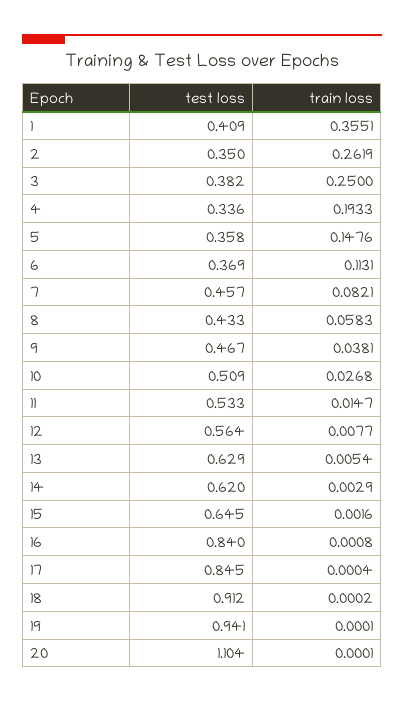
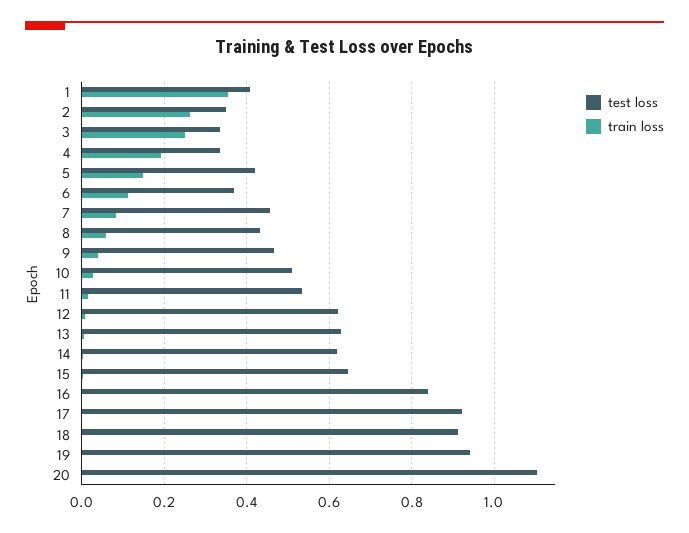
  {
    "test loss": {
      "1": 0.409,
      "2": 0.35,
-     "3": 0.382,
+     "3": 0.34,
      "4": 0.336,
-     "5": 0.358,
+     "5": 0.42,
      "6": 0.369,
      "7": 0.457,
      "8": 0.433,
      "9": 0.467,
      "10": 0.509,
      "11": 0.533,
-     "12": 0.564,
+     "12": 0.62,
      "13": 0.629,
      "14": 0.62,
      "15": 0.645,
      "16": 0.84,
-     "17": 0.845,
+     "17": 0.92,
      "18": 0.912,
      "19": 0.941,
      "20": 1.104
    },
    "train loss": {
      "1": 0.3551,
      "2": 0.2619,
      "3": 0.25,
      "4": 0.1933,
      "5": 0.1476,
      "6": 0.1131,
      "7": 0.0821,
      "8": 0.0583,
      "9": 0.0381,
      "10": 0.0268,
      "11": 0.0147,
      "12": 0.0077,
      "13": 0.0054,
      "14": 0.0029,
      "15": 0.0016,
      "16": 0.0008,
      "17": 0.0004,
      "18": 0.0002,
      "19": 0.0001,
      "20": 0.0001
    }
  }

